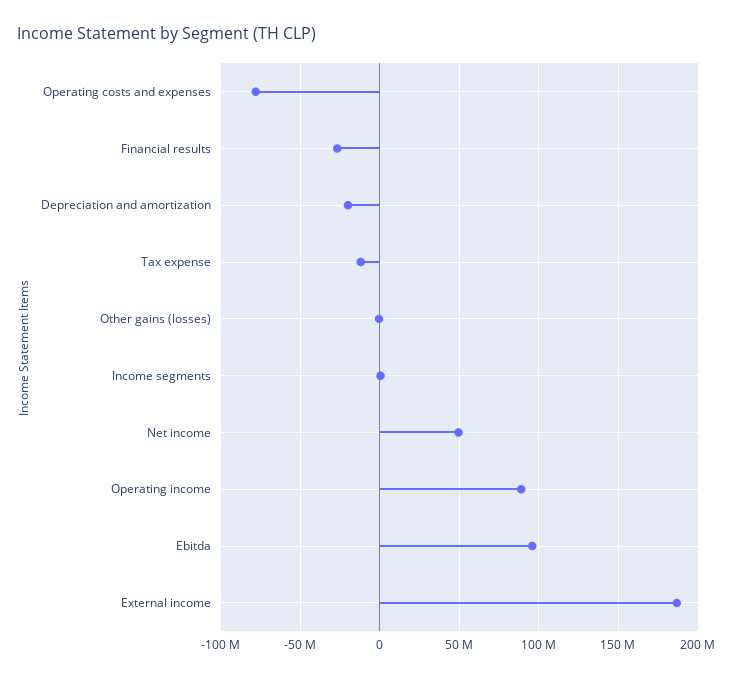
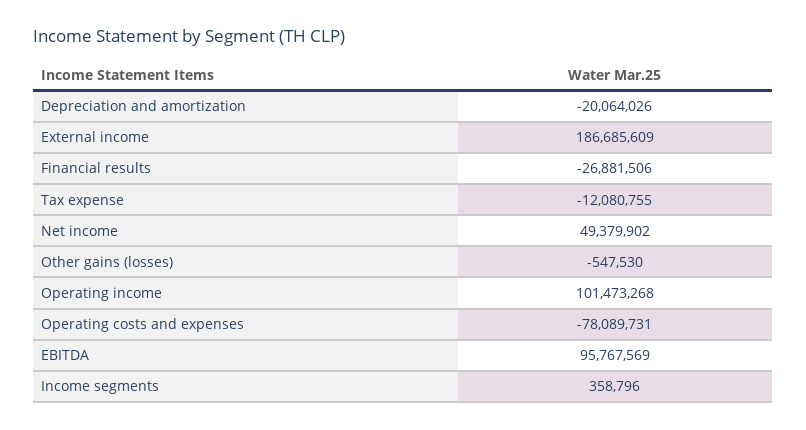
  {
    "Operating costs and expenses": -78089731,
    "Financial results": -26881506,
    "Depreciation and amortization": -20064026,
    "Tax expense": -12080755,
    "Other gains (losses)": -547530,
    "Income segments": 358796,
    "Net income": 49379902,
-   "Operating income": 90000000,
+   "Operating income": 101473268,
    "Ebitda": 95767569,
    "External income": 186685609
  }

